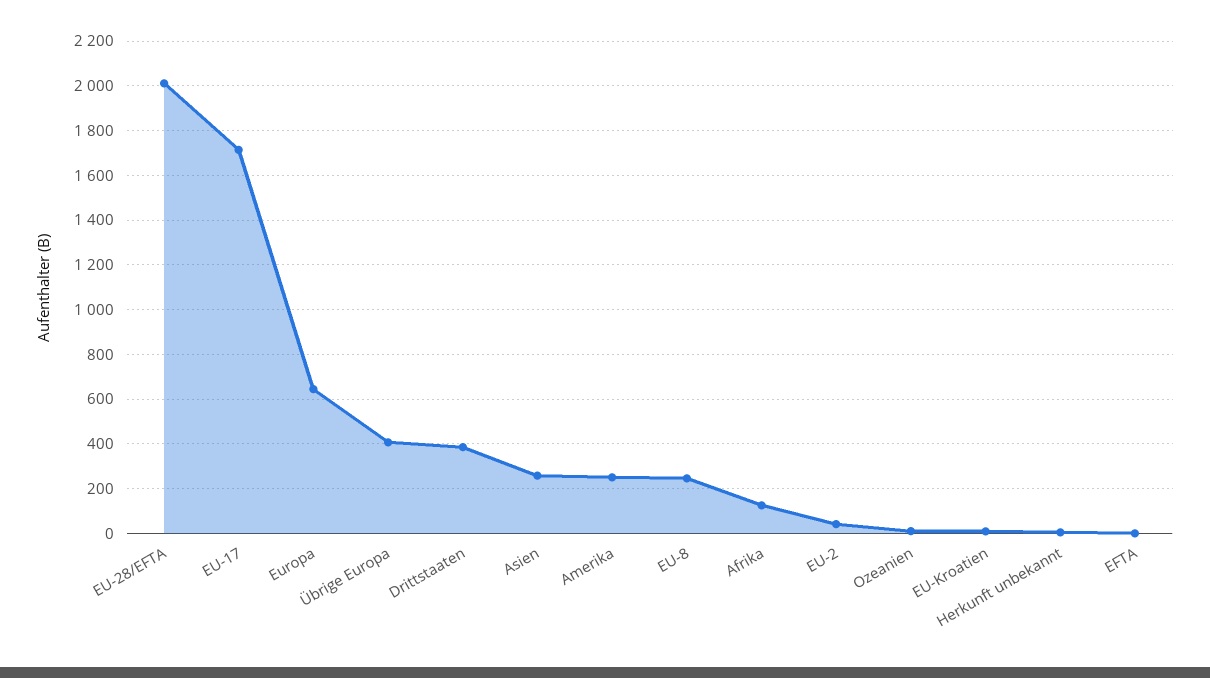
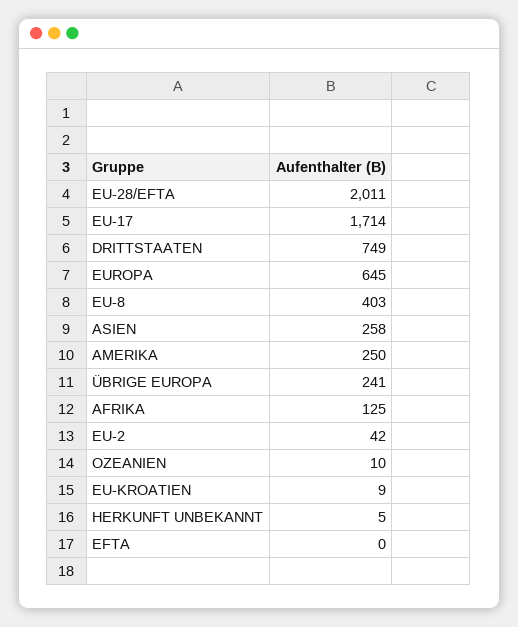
  {
    "EU-28/EFTA": 2011,
    "EU-17": 1714,
    "Europa": 645,
-   "Übrige Europa": 400,
+   "Übrige Europa": 241,
-   "Drittstaaten": 400,
+   "Drittstaaten": 749,
    "Asien": 258,
    "Amerika": 250,
-   "EU-8": 250,
+   "EU-8": 403,
    "Afrika": 125,
    "EU-2": 42,
    "Ozeanien": 10,
    "EU-Kroatien": 9,
    "Herkunft unbekannt": 5,
    "EFTA": 0
  }

